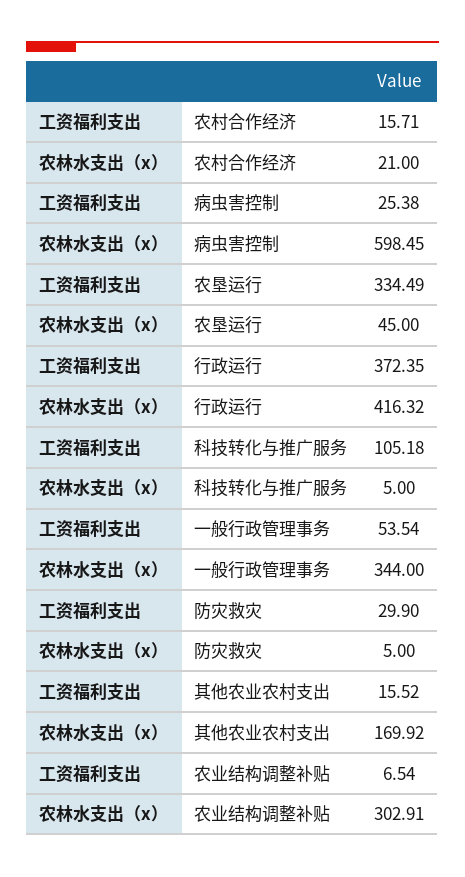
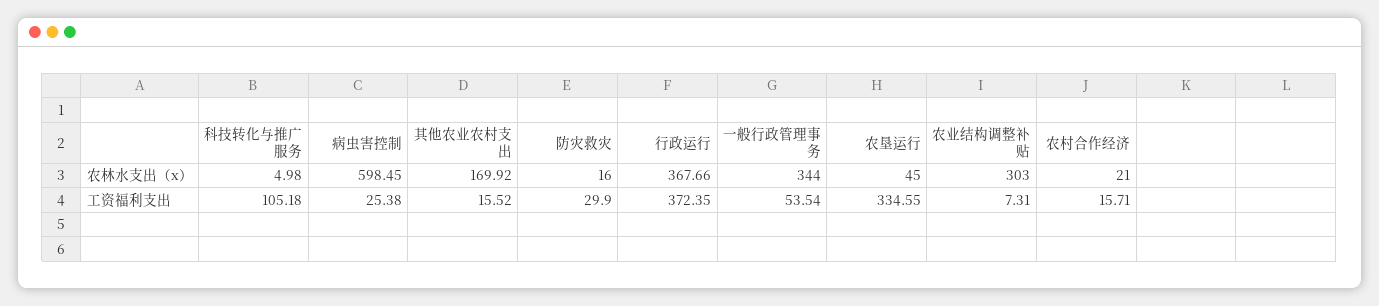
  {
    "工资福利支出": {
      "农村合作经济": 15.71,
      "病虫害控制": 25.38,
-     "农垦运行": 334.49,
+     "农垦运行": 334.55,
      "行政运行": 372.35,
      "科技转化与推广服务": 105.18,
      "一般行政管理事务": 53.54,
      "防灾救灾": 29.9,
      "其他农业农村支出": 15.52,
-     "农业结构调整补贴": 6.54
+     "农业结构调整补贴": 7.31
    },
    "农林水支出（x）": {
      "农村合作经济": 21,
      "病虫害控制": 598.45,
      "农垦运行": 45,
-     "行政运行": 416.32,
+     "行政运行": 367.66,
-     "科技转化与推广服务": 5,
+     "科技转化与推广服务": 4.98,
      "一般行政管理事务": 344,
-     "防灾救灾": 5,
+     "防灾救灾": 16,
      "其他农业农村支出": 169.92,
-     "农业结构调整补贴": 302.91
+     "农业结构调整补贴": 303
    }
  }

